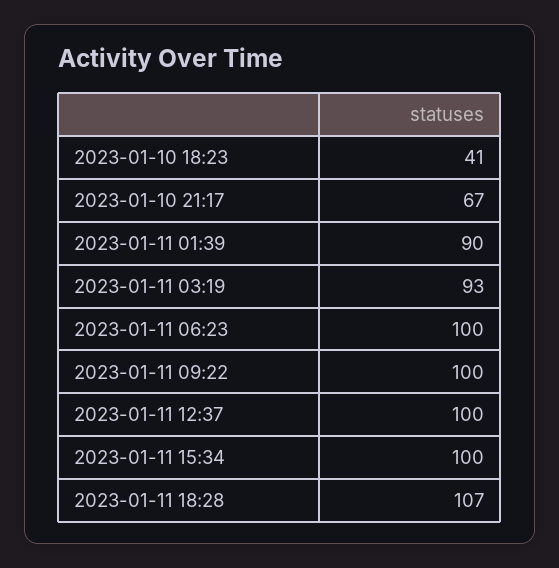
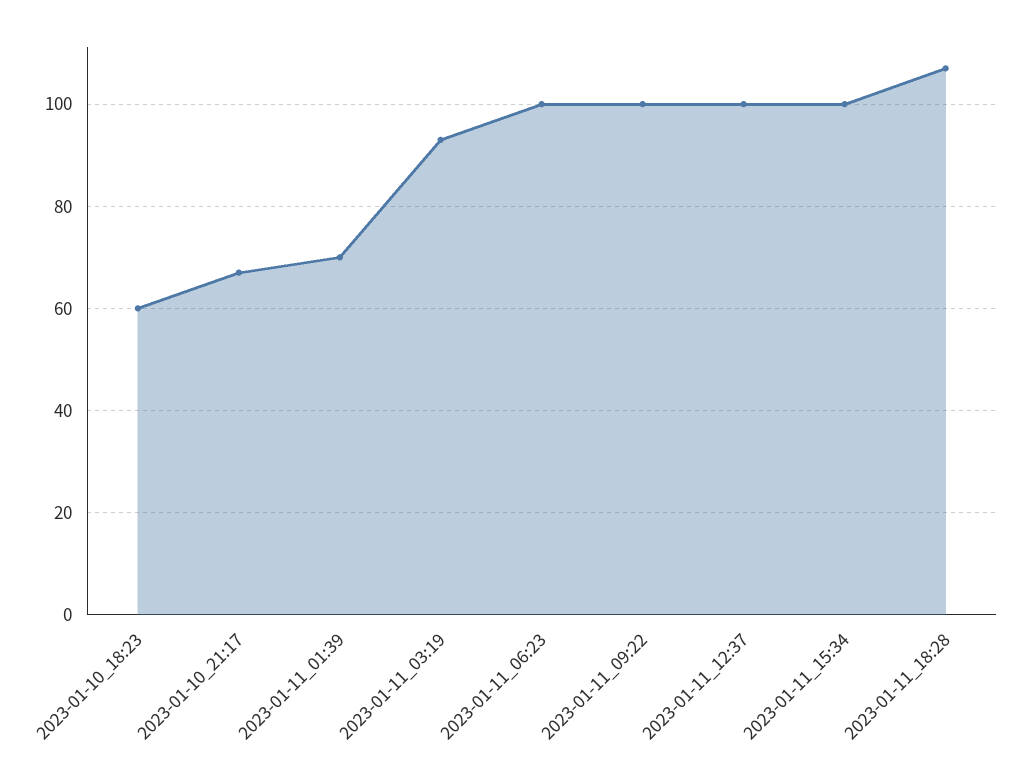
  {
-   "2023-01-10 18:23": 41,
+   "2023-01-10 18:23": 60,
    "2023-01-10 21:17": 67,
-   "2023-01-11 01:39": 90,
+   "2023-01-11 01:39": 70,
    "2023-01-11 03:19": 93,
    "2023-01-11 06:23": 100,
    "2023-01-11 09:22": 100,
    "2023-01-11 12:37": 100,
    "2023-01-11 15:34": 100,
    "2023-01-11 18:28": 107
  }

